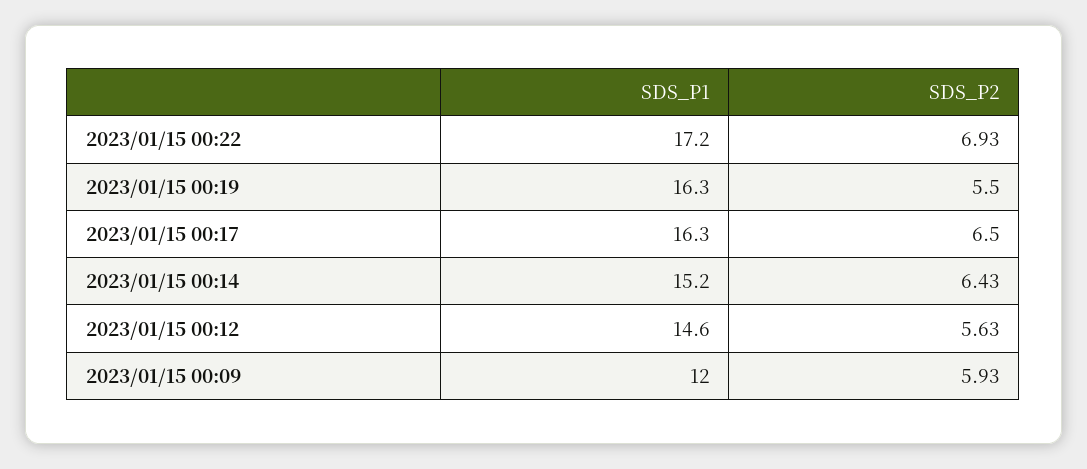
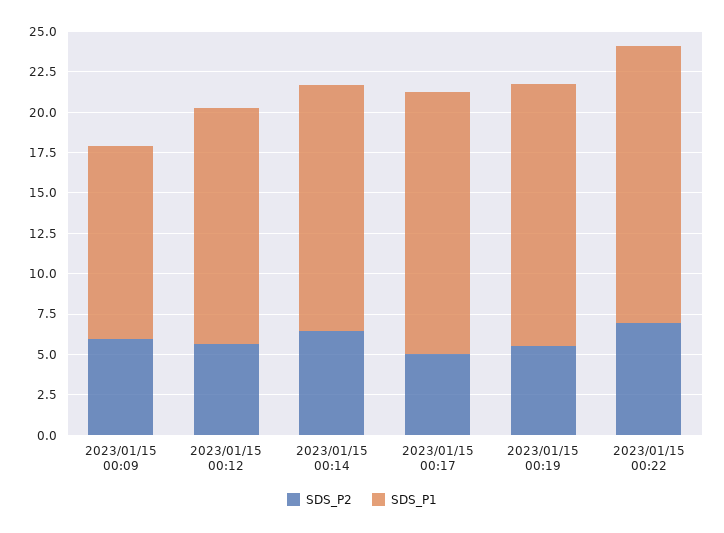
  {
    "SDS_P1": {
      "2023/01/15 00:22": 17.2,
      "2023/01/15 00:19": 16.3,
      "2023/01/15 00:17": 16.3,
      "2023/01/15 00:14": 15.2,
      "2023/01/15 00:12": 14.6,
      "2023/01/15 00:09": 12
    },
    "SDS_P2": {
      "2023/01/15 00:22": 6.93,
      "2023/01/15 00:19": 5.5,
-     "2023/01/15 00:17": 6.5,
+     "2023/01/15 00:17": 5,
      "2023/01/15 00:14": 6.43,
      "2023/01/15 00:12": 5.63,
      "2023/01/15 00:09": 5.93
    }
  }

